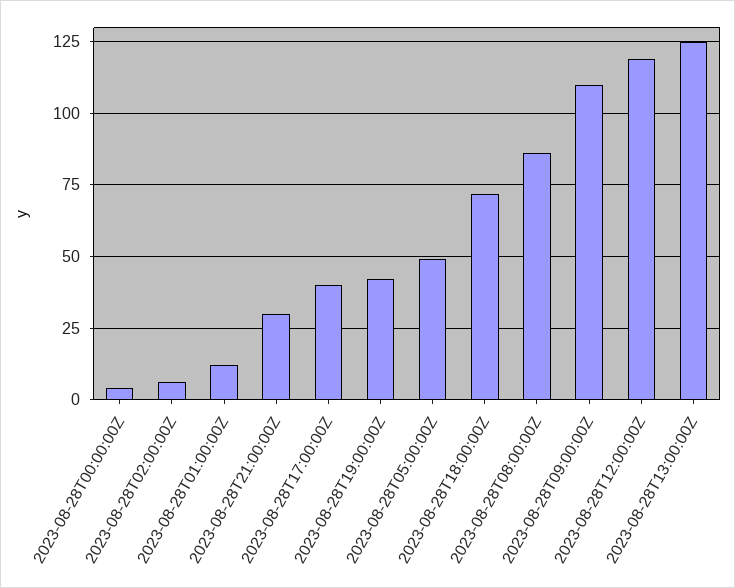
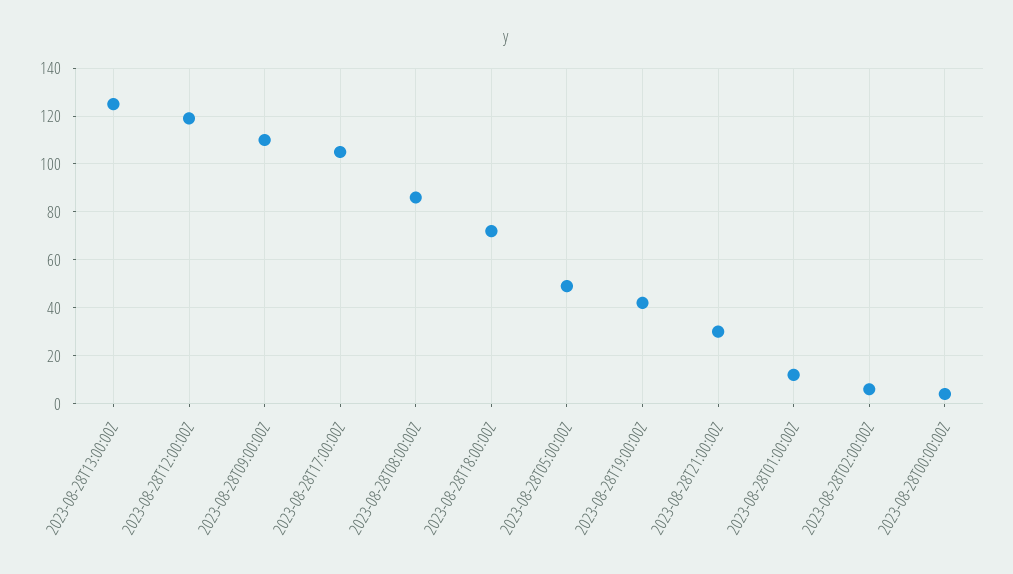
  {
    "2023-08-28T00:00:00Z": 5,
    "2023-08-28T02:00:00Z": 5,
    "2023-08-28T01:00:00Z": 10,
    "2023-08-28T21:00:00Z": 30,
-   "2023-08-28T17:00:00Z": 40,
+   "2023-08-28T17:00:00Z": 105,
    "2023-08-28T19:00:00Z": 40,
    "2023-08-28T05:00:00Z": 50,
    "2023-08-28T18:00:00Z": 70,
    "2023-08-28T08:00:00Z": 85,
    "2023-08-28T09:00:00Z": 110,
    "2023-08-28T12:00:00Z": 120,
    "2023-08-28T13:00:00Z": 125
  }

